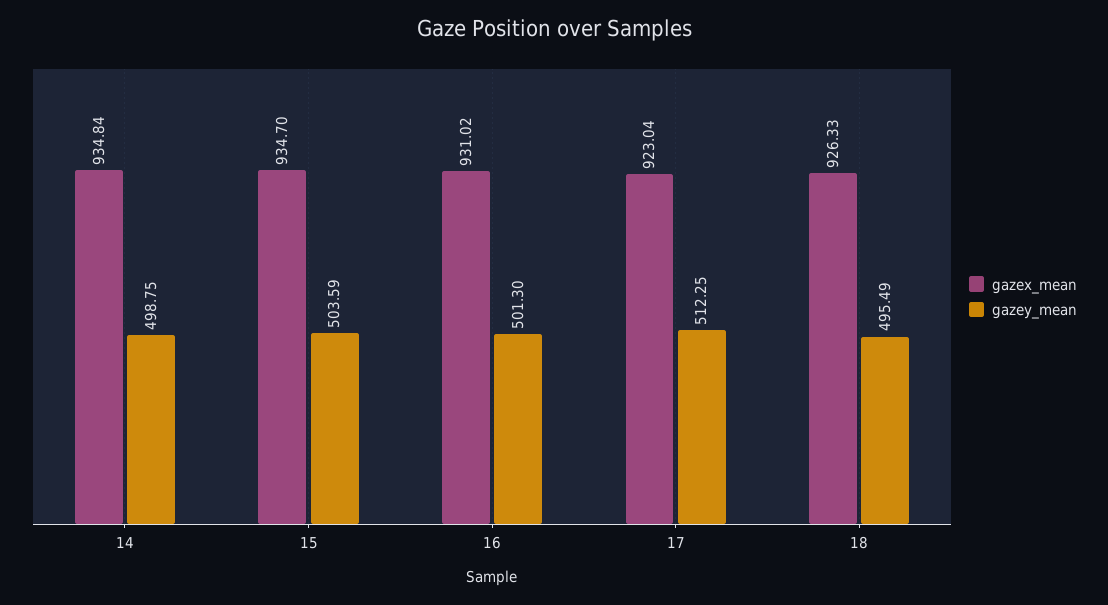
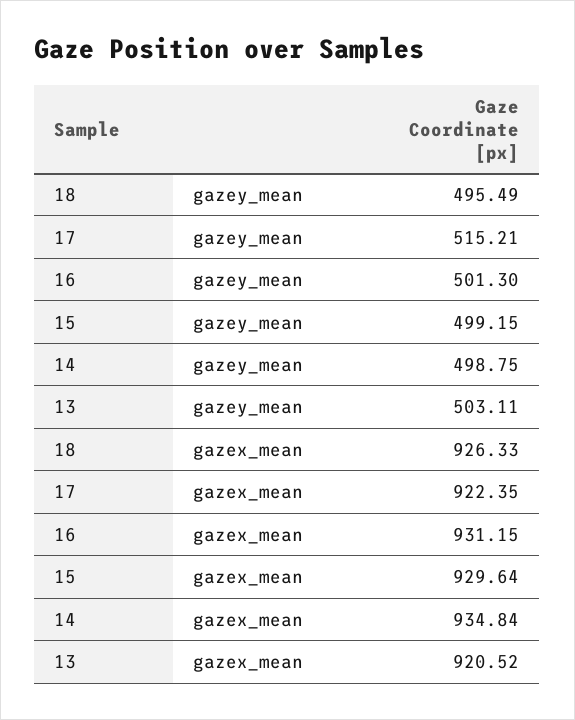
  {
    "gazex_mean": {
      "14": 934.84,
-     "15": 934.7,
+     "15": 929.64,
-     "16": 931.02,
+     "16": 931.15,
-     "17": 923.04,
+     "17": 922.35,
-     "18": 926.33
+     "18": 926.33,
+     "13": 920.52
    },
    "gazey_mean": {
      "14": 498.75,
-     "15": 503.59,
+     "15": 499.15,
      "16": 501.3,
-     "17": 512.25,
+     "17": 515.21,
-     "18": 495.49
+     "18": 495.49,
+     "13": 503.11
    }
  }

